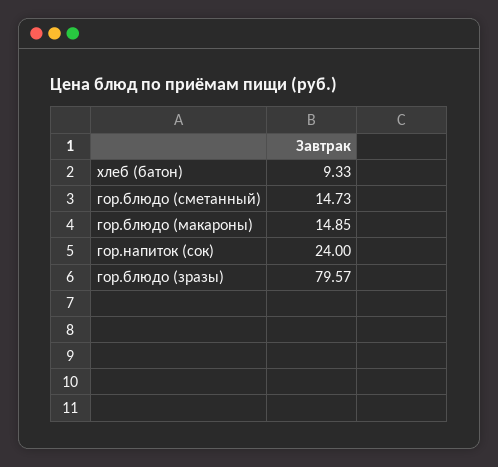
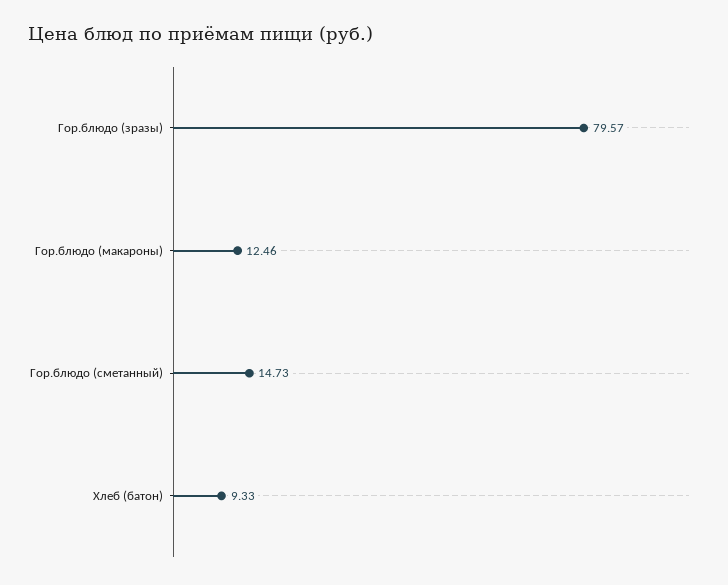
  {
    "хлеб (батон)": 9.33,
    "гор.блюдо (сметанный)": 14.73,
-   "гор.блюдо (макароны)": 14.85,
+   "гор.блюдо (макароны)": 12.46,
-   "гор.напиток (сок)": 24,
    "гор.блюдо (зразы)": 79.57
  }

